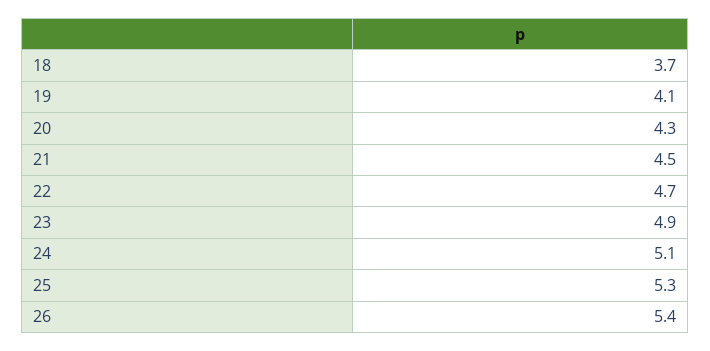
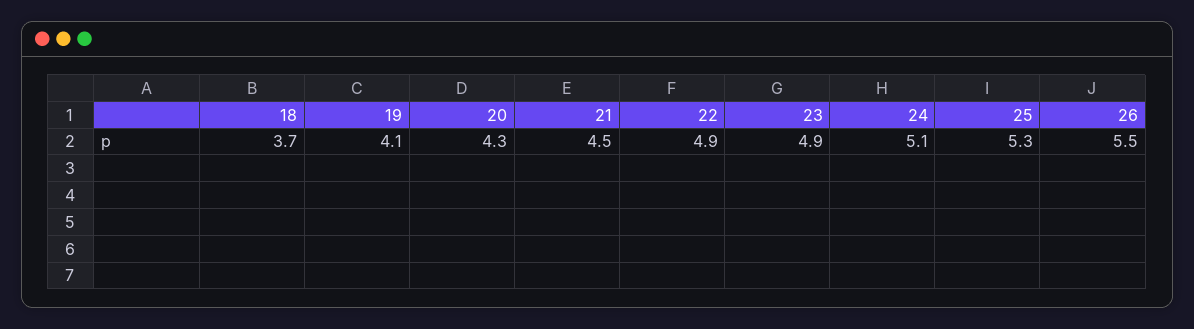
  {
    "18": 3.7,
    "19": 4.1,
    "20": 4.3,
    "21": 4.5,
-   "22": 4.7,
+   "22": 4.9,
    "23": 4.9,
    "24": 5.1,
    "25": 5.3,
-   "26": 5.4
+   "26": 5.5
  }

